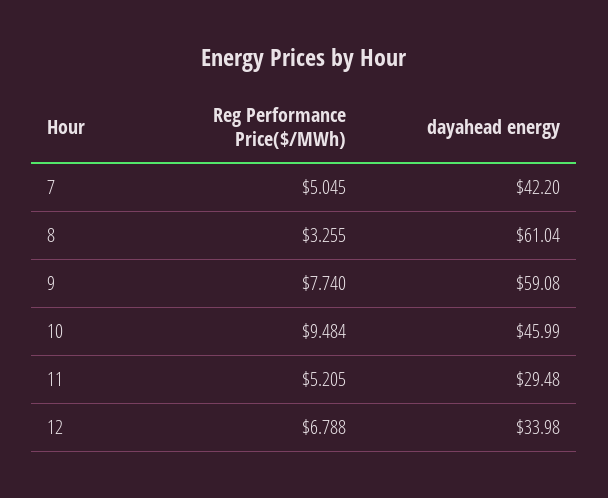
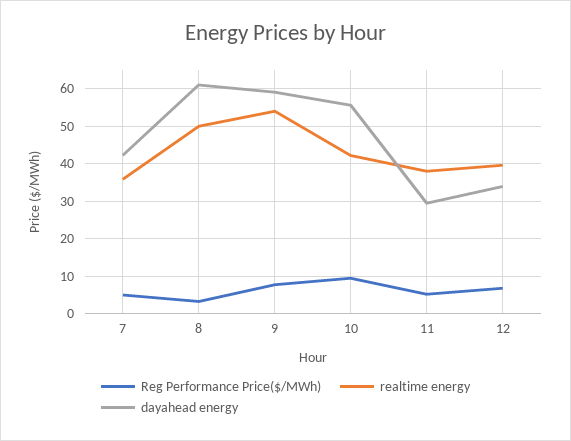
  {
    "Reg Performance Price($/MWh)": {
      "7": 5.045,
      "8": 3.255,
      "9": 7.74,
      "10": 9.484,
      "11": 5.205,
      "12": 6.788
    },
    "dayahead energy": {
      "7": 42.2,
      "8": 61.04,
      "9": 59.08,
-     "10": 45.99,
+     "10": 56,
      "11": 29.48,
      "12": 33.98
-   }
+   },
+   "realtime energy": {
+     "7": 36,
+     "8": 50,
+     "9": 54,
+     "10": 42,
+     "11": 38,
+     "12": 40
+   }
  }

